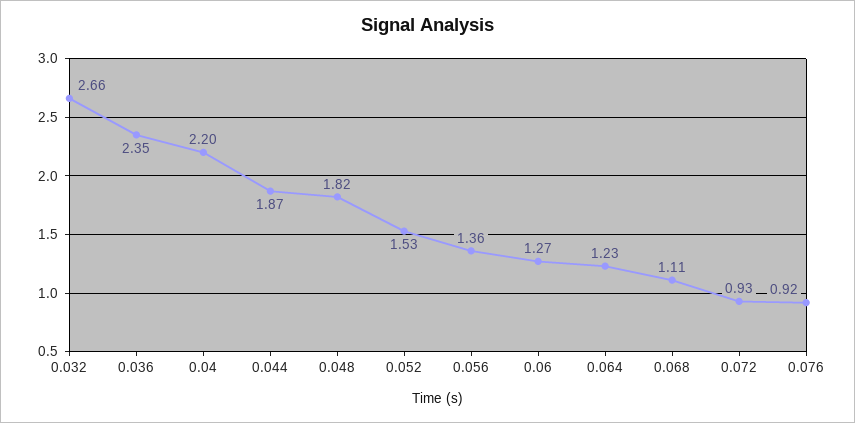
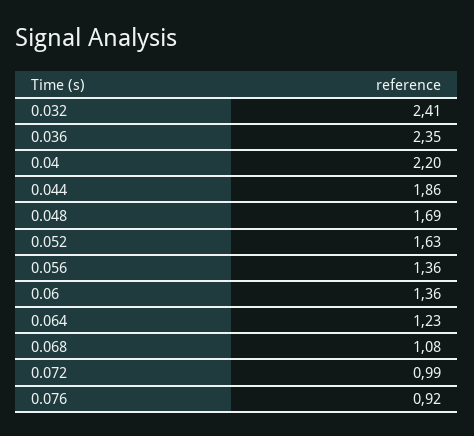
  {
-   "0.032": 2.66,
+   "0.032": 2.41,
    "0.036": 2.35,
    "0.04": 2.2,
-   "0.044": 1.87,
+   "0.044": 1.86,
-   "0.048": 1.82,
+   "0.048": 1.69,
-   "0.052": 1.53,
+   "0.052": 1.63,
    "0.056": 1.36,
-   "0.06": 1.27,
+   "0.06": 1.36,
    "0.064": 1.23,
-   "0.068": 1.11,
+   "0.068": 1.08,
-   "0.072": 0.93,
+   "0.072": 0.99,
    "0.076": 0.92
  }

